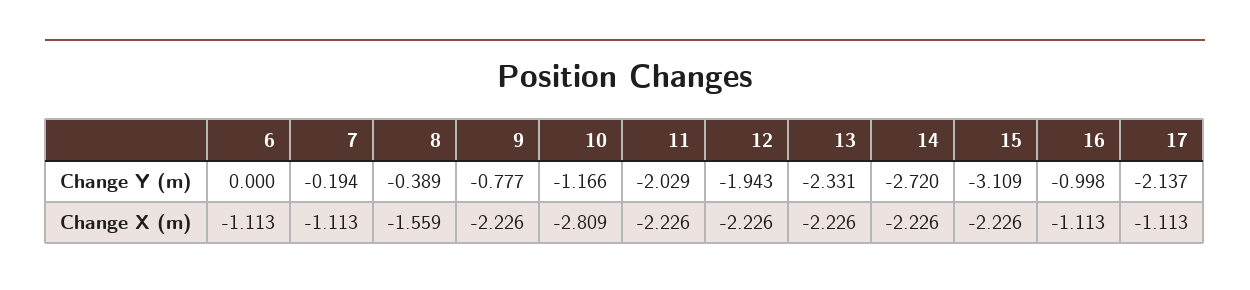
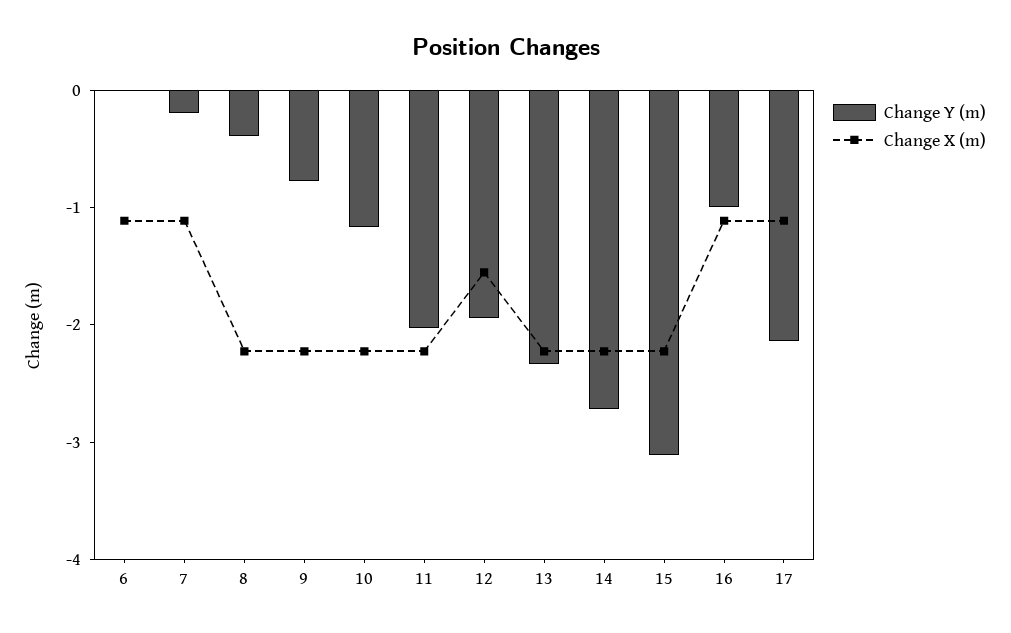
  {
    "Change Y (m)": {
      "6": 0,
      "7": -0.194,
      "8": -0.389,
      "9": -0.777,
      "10": -1.166,
      "11": -2.029,
      "12": -1.943,
      "13": -2.331,
      "14": -2.72,
      "15": -3.109,
      "16": -0.998,
      "17": -2.137
    },
    "Change X (m)": {
      "6": -1.113,
      "7": -1.113,
-     "8": -1.559,
+     "8": -2.2,
      "9": -2.226,
-     "10": -2.809,
+     "10": -2.2,
      "11": -2.226,
-     "12": -2.226,
+     "12": -1.6,
      "13": -2.226,
      "14": -2.226,
      "15": -2.226,
      "16": -1.113,
      "17": -1.113
    }
  }

